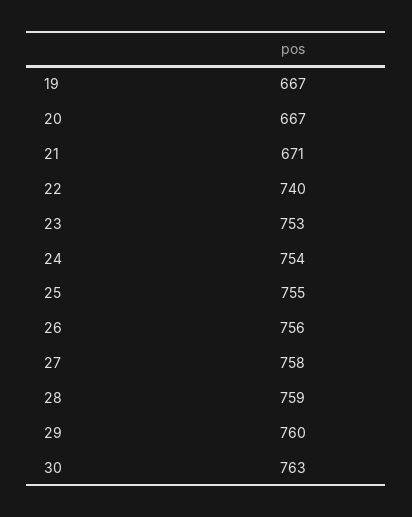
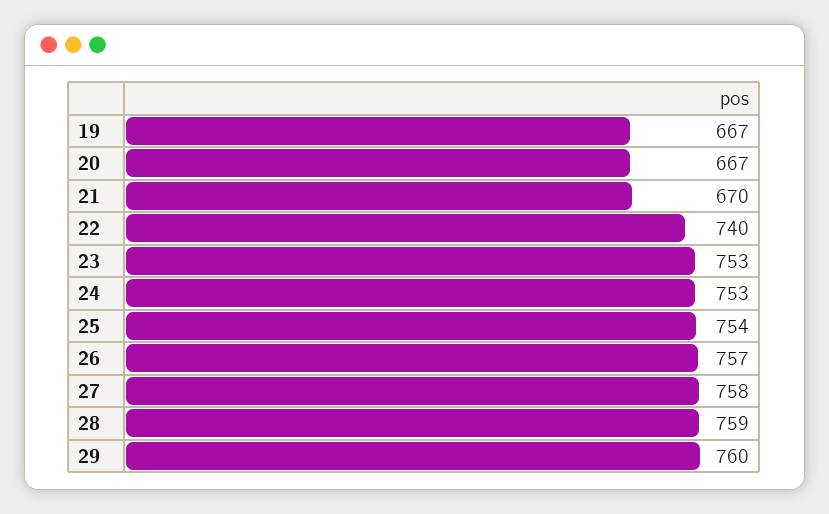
  {
    "19": 667,
    "20": 667,
-   "21": 671,
+   "21": 670,
    "22": 740,
    "23": 753,
-   "24": 754,
+   "24": 753,
-   "25": 755,
+   "25": 754,
-   "26": 756,
+   "26": 757,
    "27": 758,
    "28": 759,
-   "29": 760,
+   "29": 760
-   "30": 763
  }

